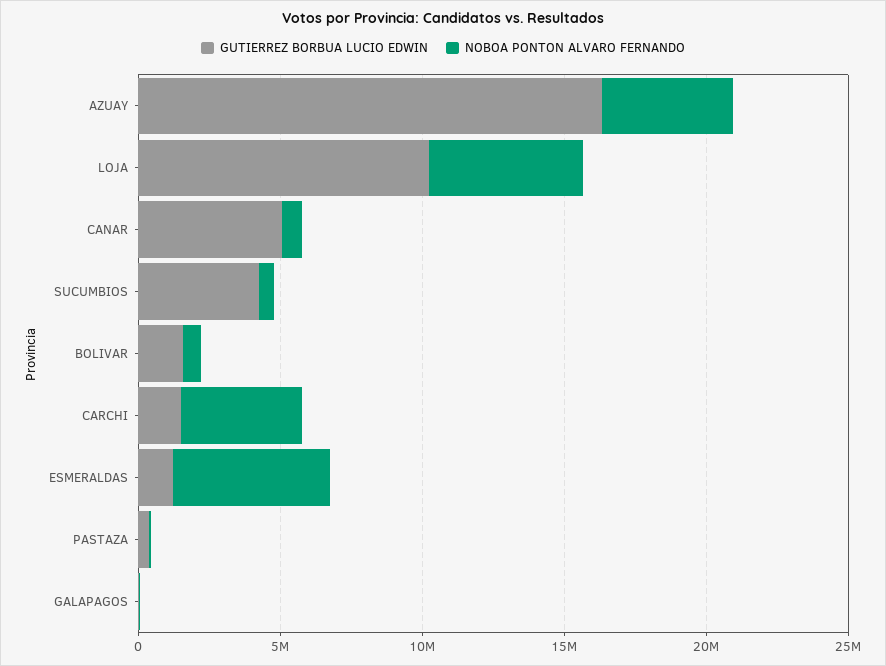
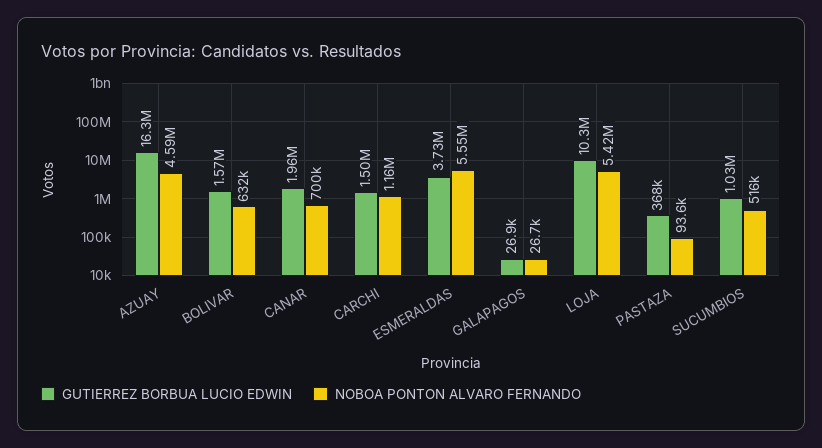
  {
    "GUTIERREZ BORBUA LUCIO EDWIN": {
      "AZUAY": 16300000,
      "LOJA": 10300000,
-     "CANAR": 5000000,
+     "CANAR": 1960000,
-     "SUCUMBIOS": 4000000,
+     "SUCUMBIOS": 1030000,
      "BOLIVAR": 1570000,
      "CARCHI": 1500000,
-     "ESMERALDAS": 1000000,
+     "ESMERALDAS": 3730000,
      "PASTAZA": 368000,
      "GALAPAGOS": 26900
    },
    "NOBOA PONTON ALVARO FERNANDO": {
      "AZUAY": 4590000,
      "LOJA": 5420000,
      "CANAR": 700000,
      "SUCUMBIOS": 516000,
      "BOLIVAR": 632000,
-     "CARCHI": 4000000,
+     "CARCHI": 1160000,
      "ESMERALDAS": 5550000,
      "PASTAZA": 93600,
      "GALAPAGOS": 26700
    }
  }

